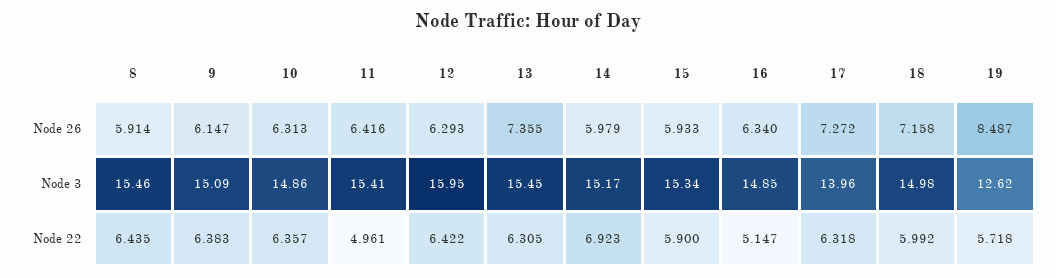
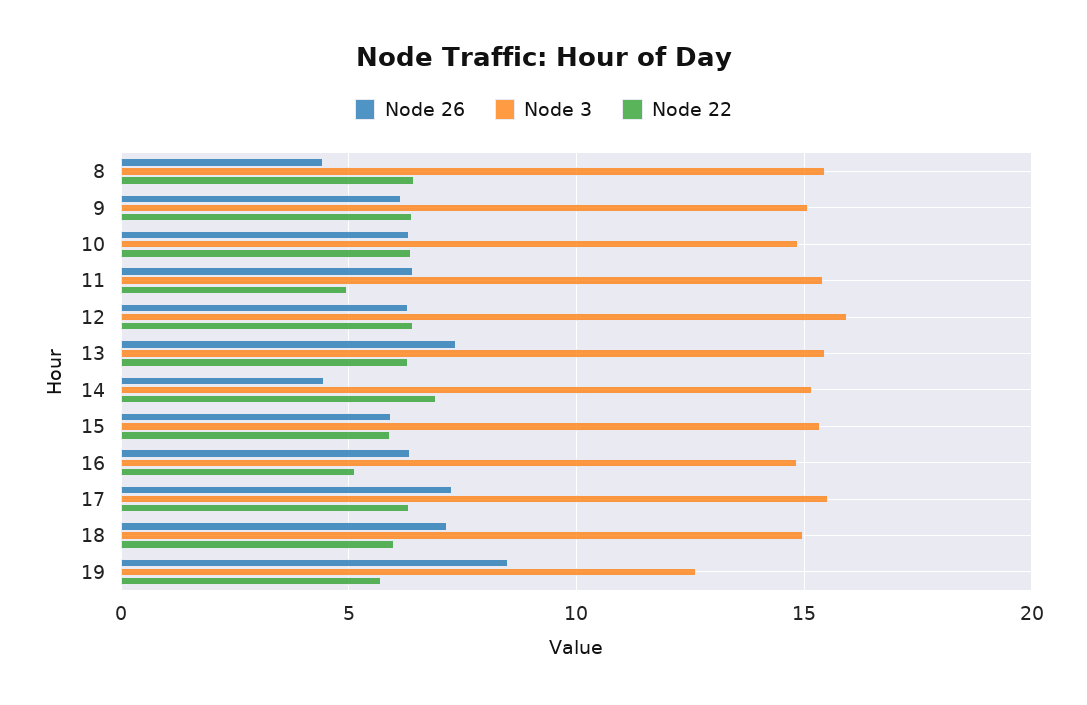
  {
    "Node 26": {
-     "8": 5.914,
+     "8": 4.5,
      "9": 6.147,
      "10": 6.313,
      "11": 6.416,
      "12": 6.293,
      "13": 7.355,
-     "14": 5.979,
+     "14": 4.5,
      "15": 5.933,
      "16": 6.34,
      "17": 7.272,
      "18": 7.158,
      "19": 8.487
    },
    "Node 3": {
      "8": 15.46,
      "9": 15.09,
      "10": 14.86,
      "11": 15.41,
      "12": 15.95,
      "13": 15.45,
      "14": 15.17,
      "15": 15.34,
      "16": 14.85,
-     "17": 13.96,
+     "17": 15.5,
      "18": 14.98,
      "19": 12.62
    },
    "Node 22": {
      "8": 6.435,
      "9": 6.383,
      "10": 6.357,
      "11": 4.961,
      "12": 6.422,
      "13": 6.305,
      "14": 6.923,
      "15": 5.9,
      "16": 5.147,
      "17": 6.318,
      "18": 5.992,
      "19": 5.718
    }
  }

